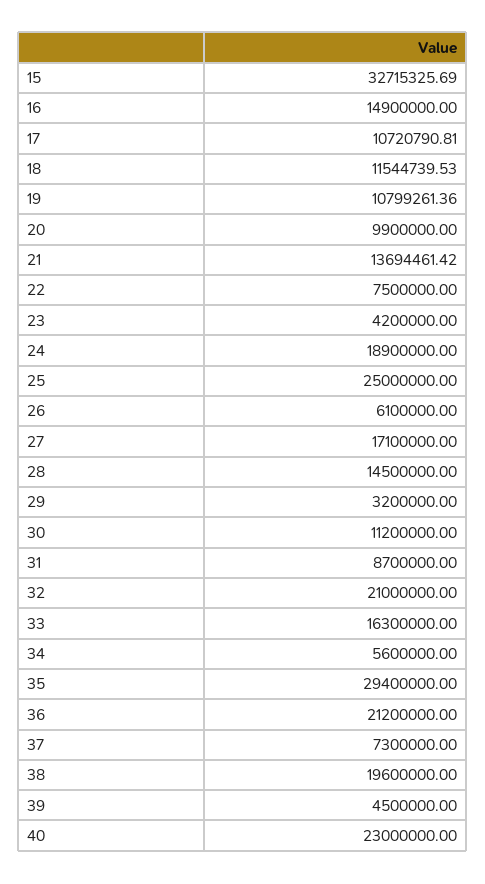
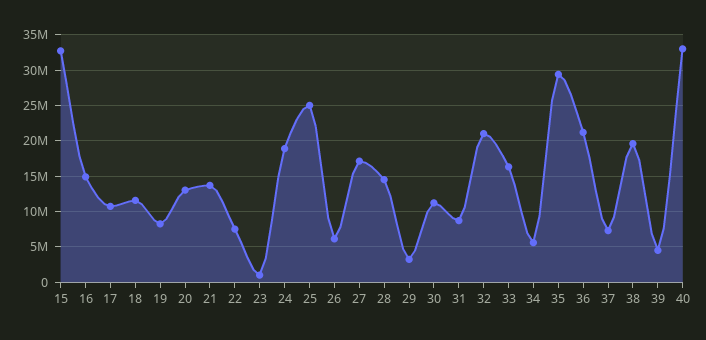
  {
    "15": 32715325.69,
    "16": 14900000,
    "17": 10720790.81,
    "18": 11544739.53,
-   "19": 10799261.36,
+   "19": 8000000,
-   "20": 9900000,
+   "20": 13000000,
    "21": 13694461.42,
    "22": 7500000,
-   "23": 4200000,
+   "23": 1000000,
    "24": 18900000,
    "25": 25000000,
    "26": 6100000,
    "27": 17100000,
    "28": 14500000,
    "29": 3200000,
    "30": 11200000,
    "31": 8700000,
    "32": 21000000,
    "33": 16300000,
    "34": 5600000,
    "35": 29400000,
    "36": 21200000,
    "37": 7300000,
    "38": 19600000,
    "39": 4500000,
-   "40": 23000000
+   "40": 33000000
  }

